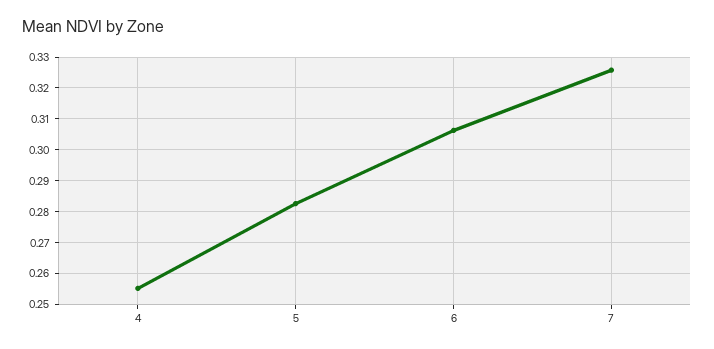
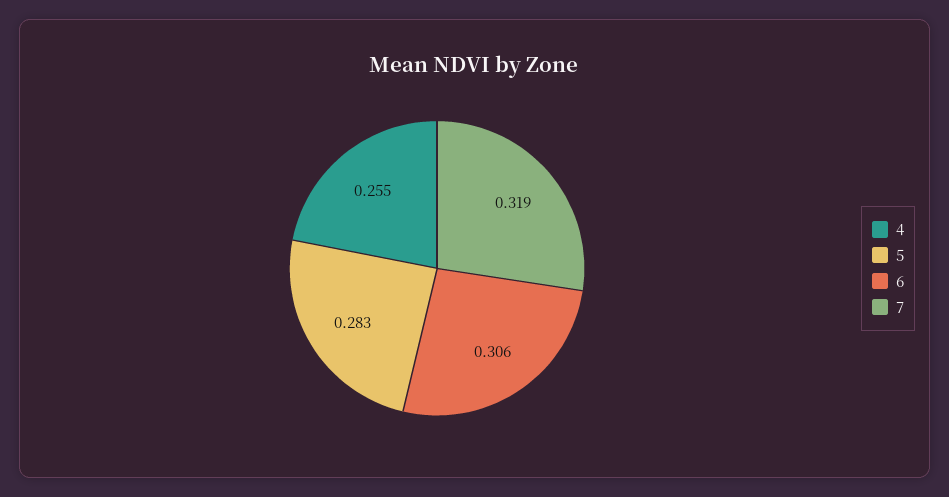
  {
    "4": 0.255,
    "5": 0.283,
    "6": 0.306,
-   "7": 0.326
+   "7": 0.319
  }

